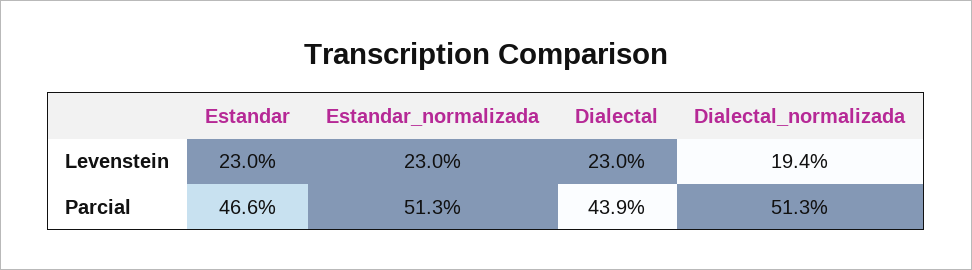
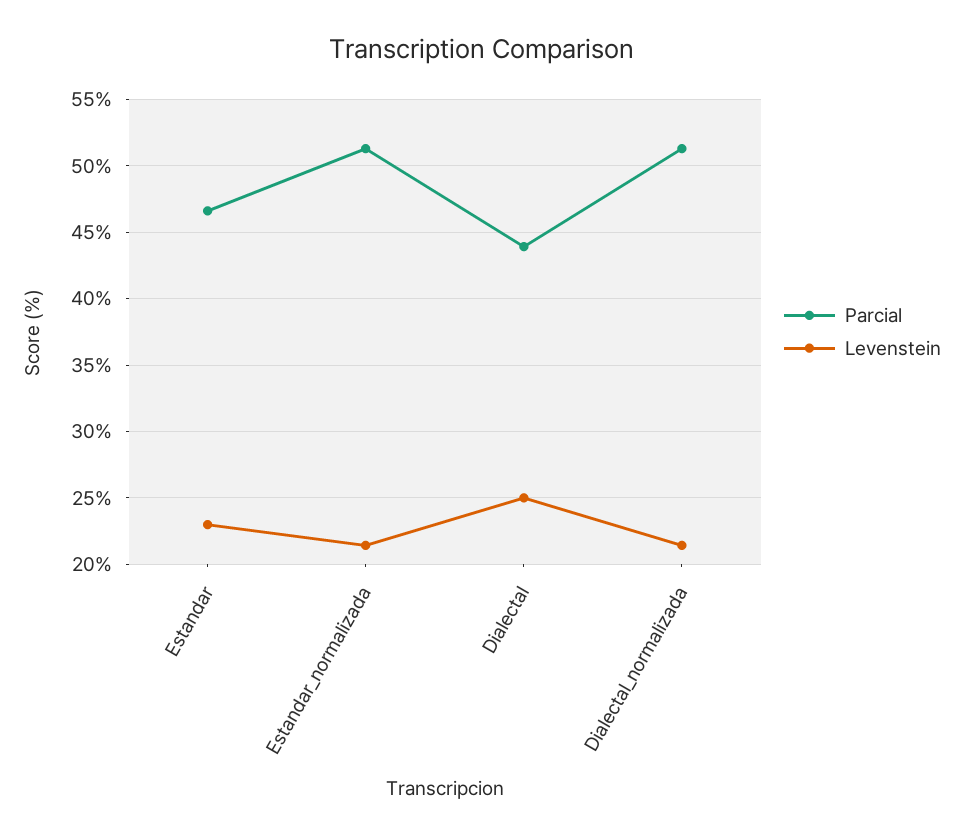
  {
    "Levenstein": {
      "Estandar": 23,
-     "Estandar_normalizada": 23,
+     "Estandar_normalizada": 21.5,
-     "Dialectal": 23,
+     "Dialectal": 25,
-     "Dialectal_normalizada": 19.4
+     "Dialectal_normalizada": 21.5
    },
    "Parcial": {
      "Estandar": 46.6,
      "Estandar_normalizada": 51.3,
      "Dialectal": 43.9,
      "Dialectal_normalizada": 51.3
    }
  }

